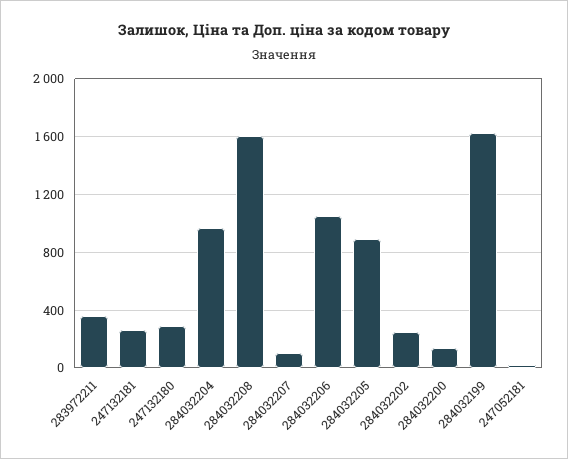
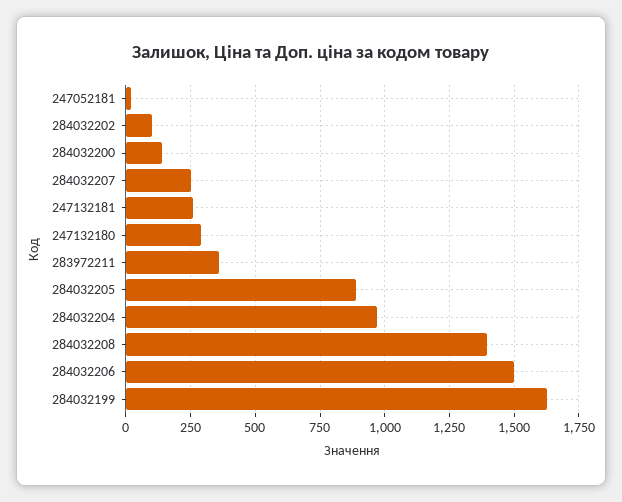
  {
    "283972211": 350,
    "247132181": 250,
    "247132180": 300,
    "284032204": 975,
-   "284032208": 1600,
+   "284032208": 1400,
-   "284032207": 100,
+   "284032207": 250,
-   "284032206": 1050,
+   "284032206": 1500,
    "284032205": 900,
-   "284032202": 250,
+   "284032202": 100,
    "284032200": 150,
    "284032199": 1625,
    "247052181": 25
  }

